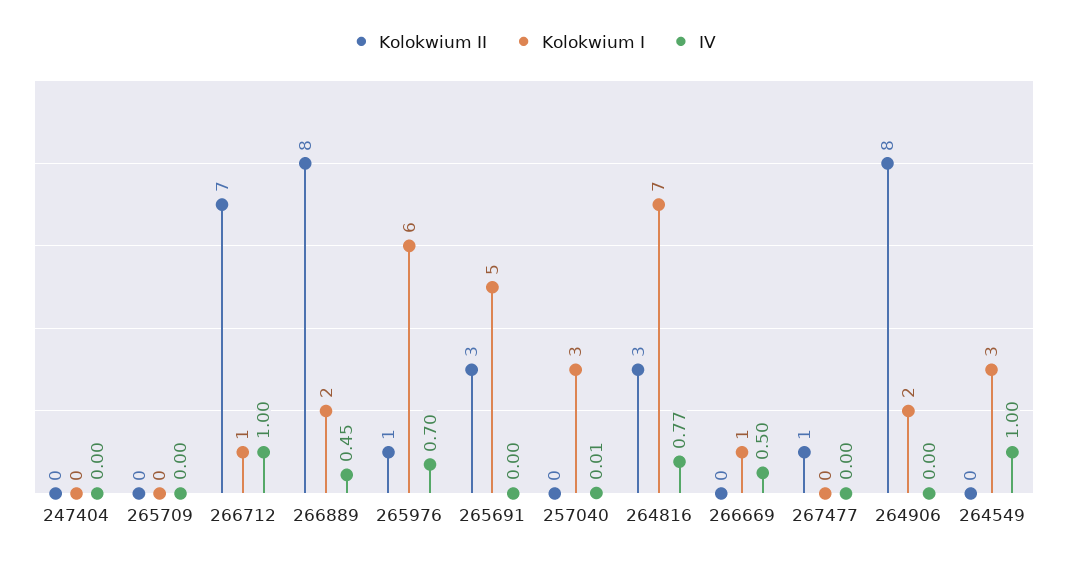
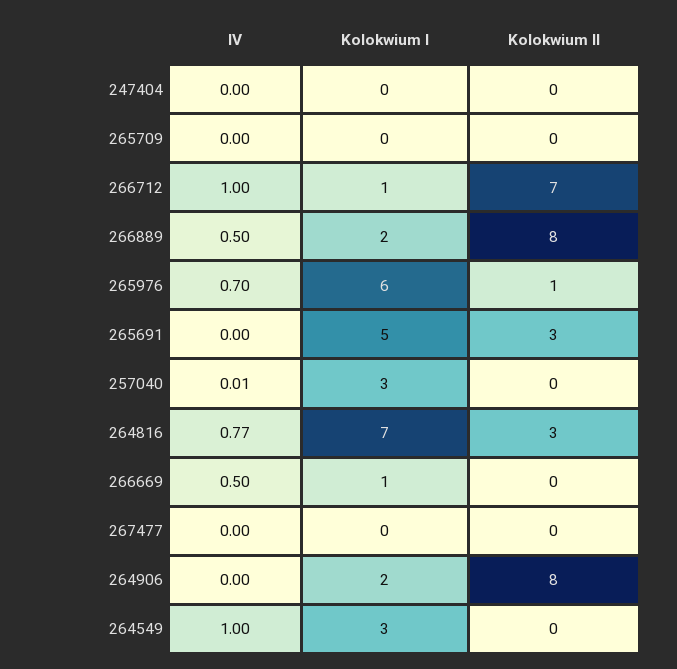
  {
    "Kolokwium II": {
      "247404": 0,
      "265709": 0,
      "266712": 7,
      "266889": 8,
      "265976": 1,
      "265691": 3,
      "257040": 0,
      "264816": 3,
      "266669": 0,
-     "267477": 1,
+     "267477": 0,
      "264906": 8,
      "264549": 0
    },
    "Kolokwium I": {
      "247404": 0,
      "265709": 0,
      "266712": 1,
      "266889": 2,
      "265976": 6,
      "265691": 5,
      "257040": 3,
      "264816": 7,
      "266669": 1,
      "267477": 0,
      "264906": 2,
      "264549": 3
    },
    "IV": {
      "247404": 0,
      "265709": 0,
      "266712": 1,
-     "266889": 0.45,
+     "266889": 0.5,
      "265976": 0.7,
      "265691": 0,
      "257040": 0.01,
      "264816": 0.77,
      "266669": 0.5,
      "267477": 0,
      "264906": 0,
      "264549": 1
    }
  }

